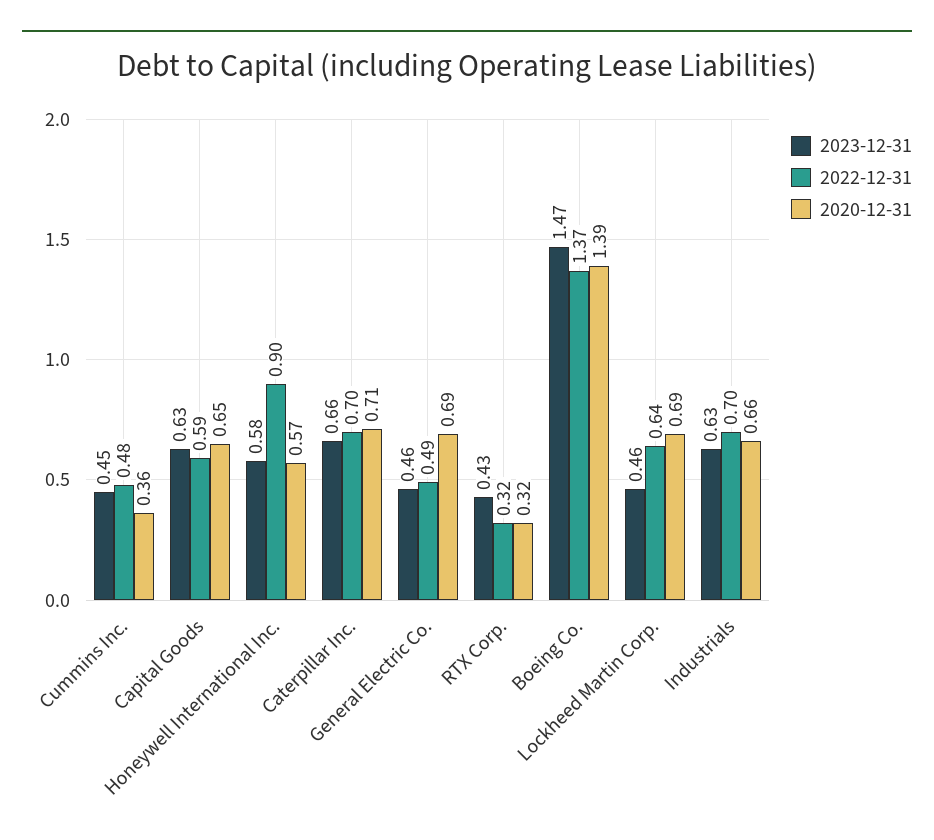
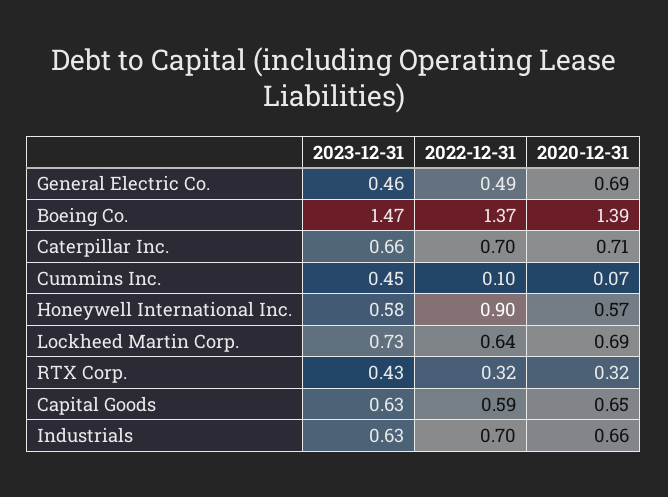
  {
    "2023-12-31": {
      "Cummins Inc.": 0.45,
      "Capital Goods": 0.63,
      "Honeywell International Inc.": 0.58,
      "Caterpillar Inc.": 0.66,
      "General Electric Co.": 0.46,
      "RTX Corp.": 0.43,
      "Boeing Co.": 1.47,
-     "Lockheed Martin Corp.": 0.46,
+     "Lockheed Martin Corp.": 0.73,
      "Industrials": 0.63
    },
    "2022-12-31": {
-     "Cummins Inc.": 0.48,
+     "Cummins Inc.": 0.1,
      "Capital Goods": 0.59,
      "Honeywell International Inc.": 0.9,
      "Caterpillar Inc.": 0.7,
      "General Electric Co.": 0.49,
      "RTX Corp.": 0.32,
      "Boeing Co.": 1.37,
      "Lockheed Martin Corp.": 0.64,
      "Industrials": 0.7
    },
    "2020-12-31": {
-     "Cummins Inc.": 0.36,
+     "Cummins Inc.": 0.07,
      "Capital Goods": 0.65,
      "Honeywell International Inc.": 0.57,
      "Caterpillar Inc.": 0.71,
      "General Electric Co.": 0.69,
      "RTX Corp.": 0.32,
      "Boeing Co.": 1.39,
      "Lockheed Martin Corp.": 0.69,
      "Industrials": 0.66
    }
  }

